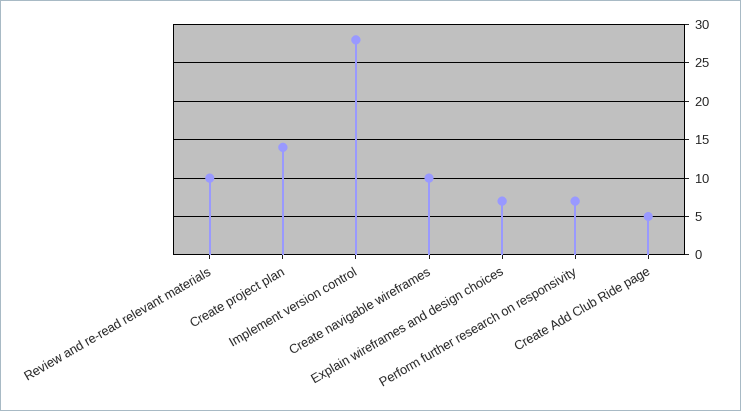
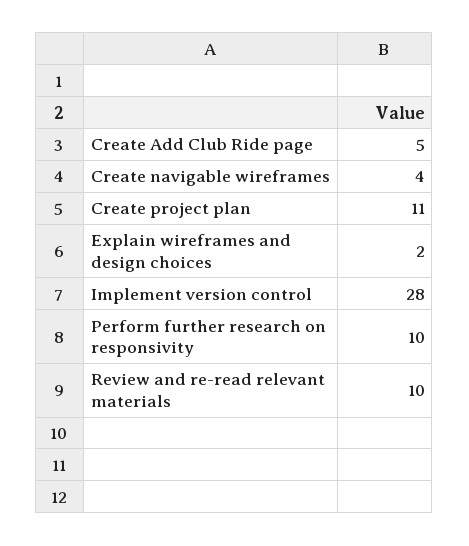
  {
    "Review and re-read relevant materials": 10,
-   "Create project plan": 14,
+   "Create project plan": 11,
    "Implement version control": 28,
-   "Create navigable wireframes": 10,
+   "Create navigable wireframes": 4,
-   "Explain wireframes and design choices": 7,
+   "Explain wireframes and design choices": 2,
-   "Perform further research on responsivity": 7,
+   "Perform further research on responsivity": 10,
    "Create Add Club Ride page": 5
  }

